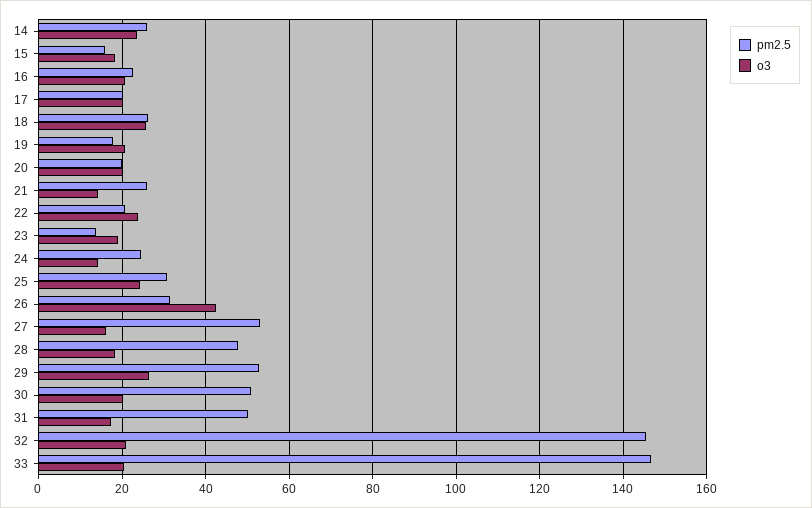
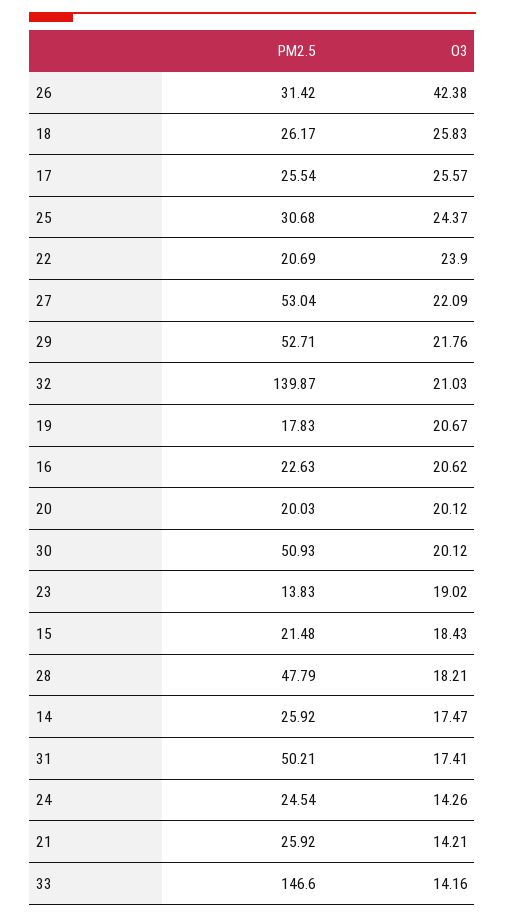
  {
    "pm2.5": {
      "14": 25.92,
-     "15": 16,
+     "15": 21.48,
      "16": 22.63,
-     "17": 20,
+     "17": 25.54,
      "18": 26.17,
      "19": 17.83,
      "20": 20.03,
      "21": 25.92,
      "22": 20.69,
      "23": 13.83,
      "24": 24.54,
      "25": 30.68,
      "26": 31.42,
      "27": 53.04,
      "28": 47.79,
      "29": 52.71,
      "30": 50.93,
      "31": 50.21,
-     "32": 146,
+     "32": 139.87,
      "33": 146.6
    },
    "o3": {
-     "14": 24,
+     "14": 17.47,
      "15": 18.43,
      "16": 20.62,
-     "17": 20,
+     "17": 25.57,
      "18": 25.83,
      "19": 20.67,
      "20": 20.12,
      "21": 14.21,
      "22": 23.9,
      "23": 19.02,
      "24": 14.26,
      "25": 24.37,
      "26": 42.38,
-     "27": 16,
+     "27": 22.09,
      "28": 18.21,
-     "29": 26,
+     "29": 21.76,
      "30": 20.12,
      "31": 17.41,
      "32": 21.03,
-     "33": 20
+     "33": 14.16
    }
  }

